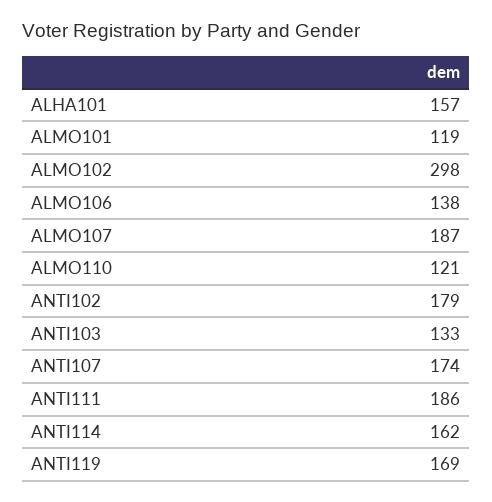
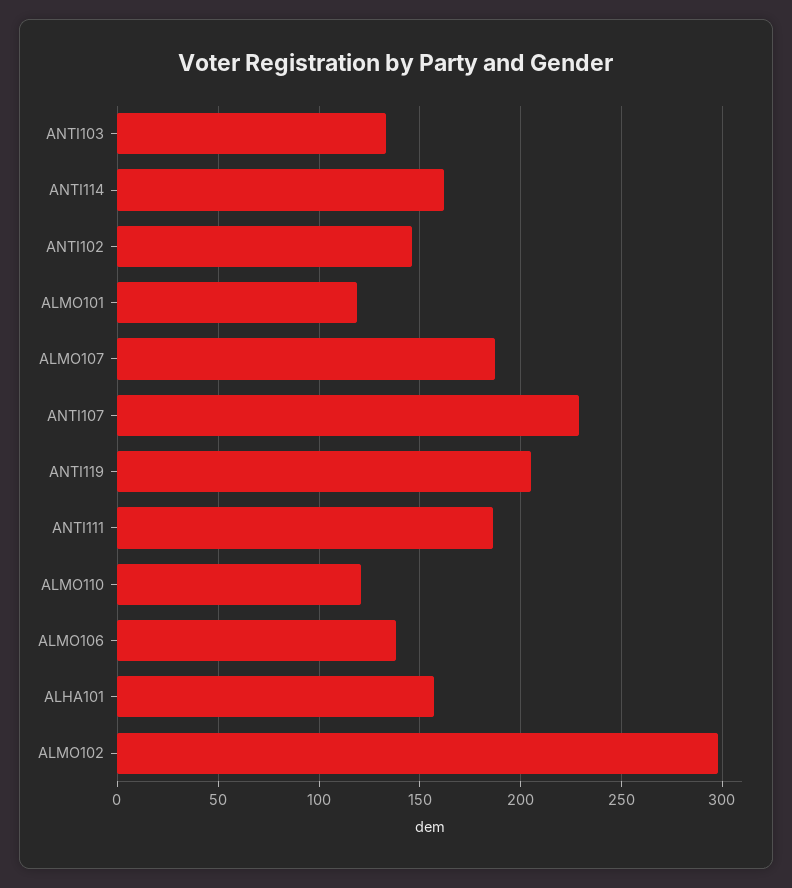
  {
    "ALHA101": 157,
    "ALMO101": 119,
    "ALMO102": 298,
    "ALMO106": 138,
    "ALMO107": 187,
    "ALMO110": 121,
-   "ANTI102": 179,
+   "ANTI102": 145,
    "ANTI103": 133,
-   "ANTI107": 174,
+   "ANTI107": 230,
    "ANTI111": 186,
    "ANTI114": 162,
-   "ANTI119": 169
+   "ANTI119": 205
  }

